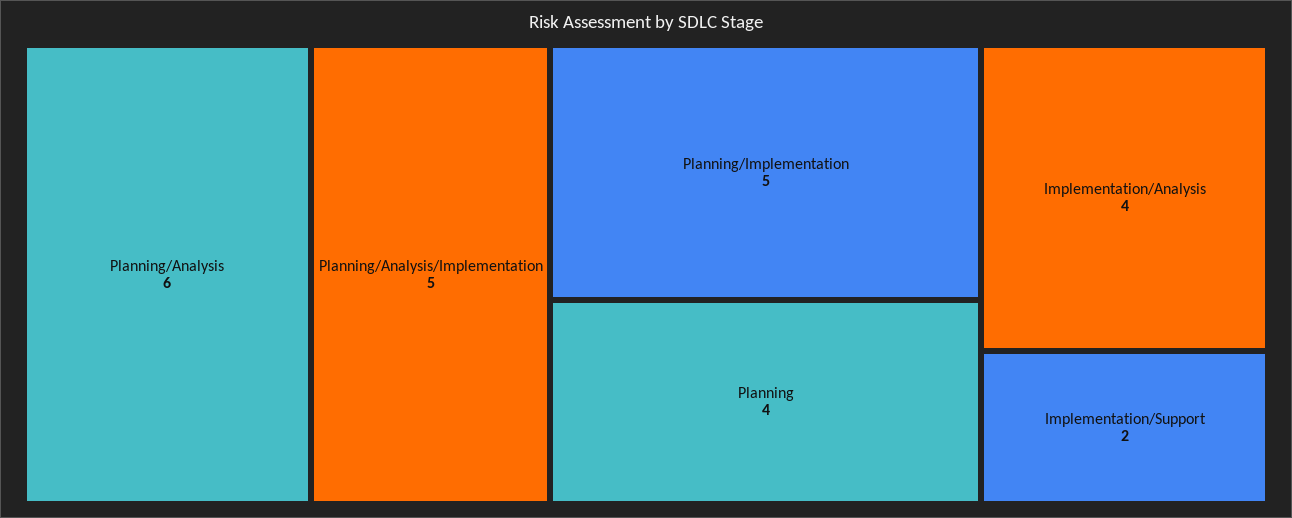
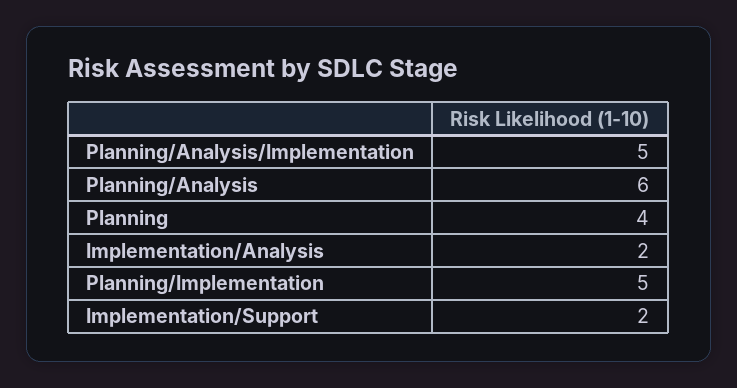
  {
    "Planning/Analysis": 6,
    "Planning/Analysis/Implementation": 5,
    "Planning/Implementation": 5,
    "Planning": 4,
-   "Implementation/Analysis": 4,
+   "Implementation/Analysis": 2,
    "Implementation/Support": 2
  }

